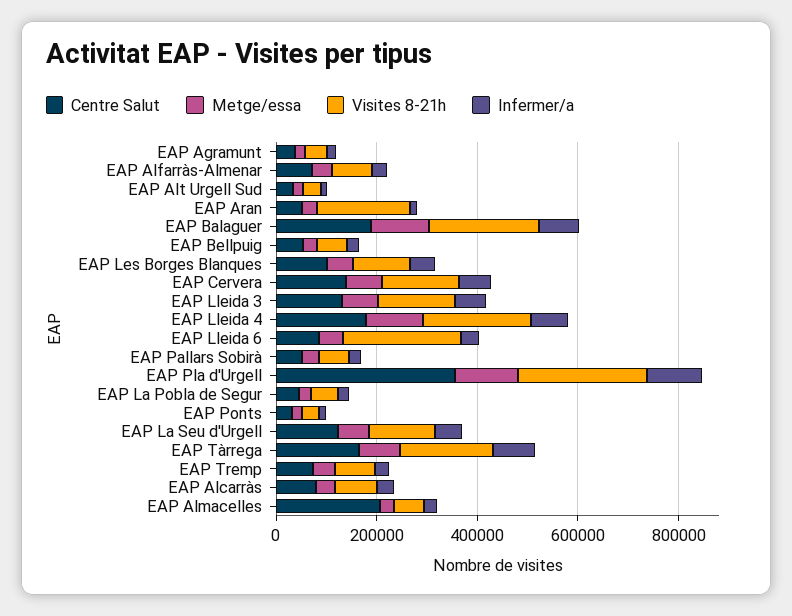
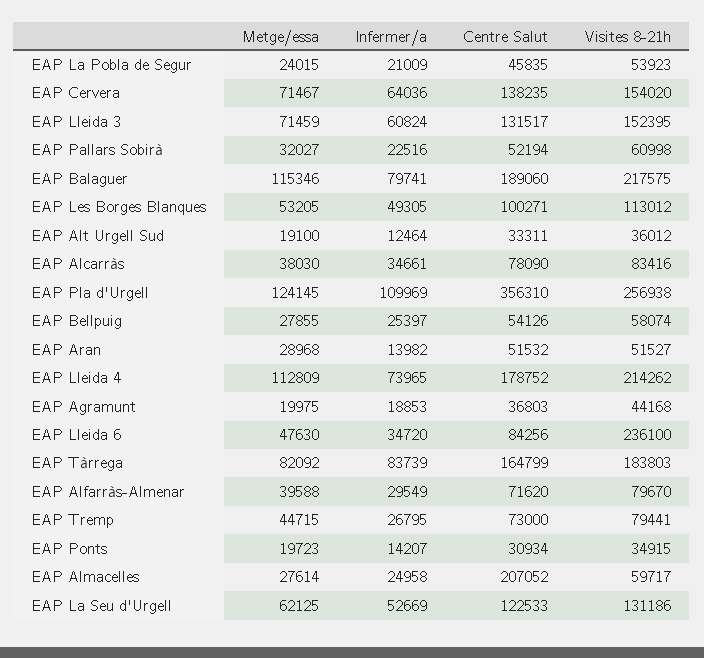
  {
    "Centre Salut": {
      "EAP Agramunt": 36803,
      "EAP Alfarràs-Almenar": 71620,
      "EAP Alt Urgell Sud": 33311,
      "EAP Aran": 51532,
      "EAP Balaguer": 189060,
      "EAP Bellpuig": 54126,
      "EAP Les Borges Blanques": 100271,
      "EAP Cervera": 138235,
      "EAP Lleida 3": 131517,
      "EAP Lleida 4": 178752,
      "EAP Lleida 6": 84256,
      "EAP Pallars Sobirà": 52194,
      "EAP Pla d'Urgell": 356310,
      "EAP La Pobla de Segur": 45835,
      "EAP Ponts": 30934,
      "EAP La Seu d'Urgell": 122533,
      "EAP Tàrrega": 164799,
      "EAP Tremp": 73000,
      "EAP Alcarràs": 78090,
      "EAP Almacelles": 207052
    },
    "Metge/essa": {
      "EAP Agramunt": 19975,
      "EAP Alfarràs-Almenar": 39588,
      "EAP Alt Urgell Sud": 19100,
      "EAP Aran": 28968,
      "EAP Balaguer": 115346,
      "EAP Bellpuig": 27855,
      "EAP Les Borges Blanques": 53205,
      "EAP Cervera": 71467,
      "EAP Lleida 3": 71459,
      "EAP Lleida 4": 112809,
      "EAP Lleida 6": 47630,
      "EAP Pallars Sobirà": 32027,
      "EAP Pla d'Urgell": 124145,
      "EAP La Pobla de Segur": 24015,
      "EAP Ponts": 19723,
      "EAP La Seu d'Urgell": 62125,
      "EAP Tàrrega": 82092,
      "EAP Tremp": 44715,
      "EAP Alcarràs": 38030,
      "EAP Almacelles": 27614
    },
    "Visites 8-21h": {
      "EAP Agramunt": 44168,
      "EAP Alfarràs-Almenar": 79670,
      "EAP Alt Urgell Sud": 36012,
-     "EAP Aran": 200000,
+     "EAP Aran": 51527,
      "EAP Balaguer": 217575,
      "EAP Bellpuig": 58074,
      "EAP Les Borges Blanques": 113012,
      "EAP Cervera": 154020,
      "EAP Lleida 3": 152395,
      "EAP Lleida 4": 214262,
      "EAP Lleida 6": 236100,
      "EAP Pallars Sobirà": 60998,
      "EAP Pla d'Urgell": 256938,
      "EAP La Pobla de Segur": 53923,
      "EAP Ponts": 34915,
      "EAP La Seu d'Urgell": 131186,
      "EAP Tàrrega": 183803,
      "EAP Tremp": 79441,
      "EAP Alcarràs": 83416,
      "EAP Almacelles": 59717
    },
    "Infermer/a": {
      "EAP Agramunt": 18853,
      "EAP Alfarràs-Almenar": 29549,
      "EAP Alt Urgell Sud": 12464,
      "EAP Aran": 13982,
      "EAP Balaguer": 79741,
      "EAP Bellpuig": 25397,
      "EAP Les Borges Blanques": 49305,
      "EAP Cervera": 64036,
      "EAP Lleida 3": 60824,
      "EAP Lleida 4": 73965,
      "EAP Lleida 6": 34720,
      "EAP Pallars Sobirà": 22516,
      "EAP Pla d'Urgell": 109969,
      "EAP La Pobla de Segur": 21009,
      "EAP Ponts": 14207,
      "EAP La Seu d'Urgell": 52669,
      "EAP Tàrrega": 83739,
      "EAP Tremp": 26795,
      "EAP Alcarràs": 34661,
      "EAP Almacelles": 24958
    }
  }

